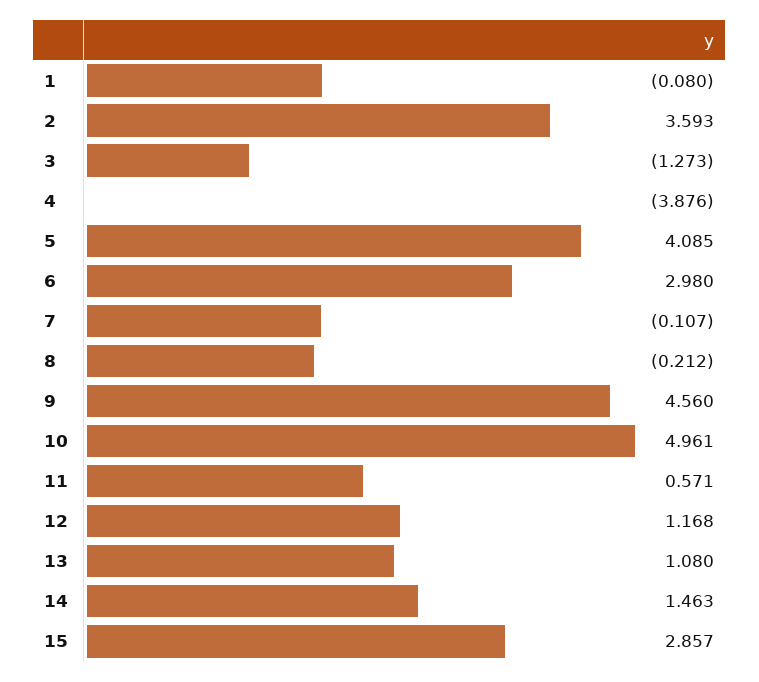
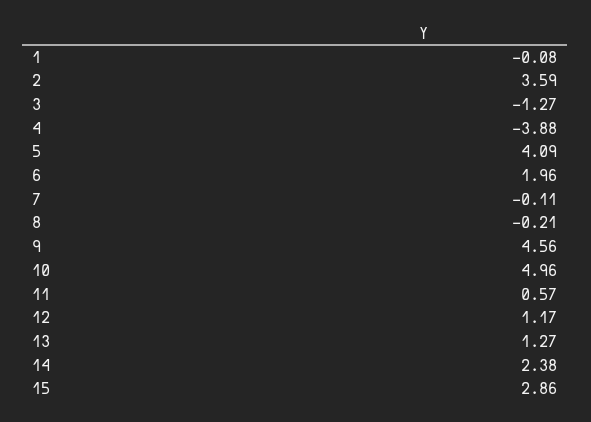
  {
    "1": -0.08,
    "2": 3.593,
    "3": -1.273,
    "4": -3.876,
    "5": 4.085,
-   "6": 2.98,
+   "6": 1.96,
    "7": -0.107,
    "8": -0.212,
    "9": 4.56,
    "10": 4.961,
    "11": 0.571,
    "12": 1.168,
-   "13": 1.08,
+   "13": 1.27,
-   "14": 1.463,
+   "14": 2.38,
    "15": 2.857
  }

